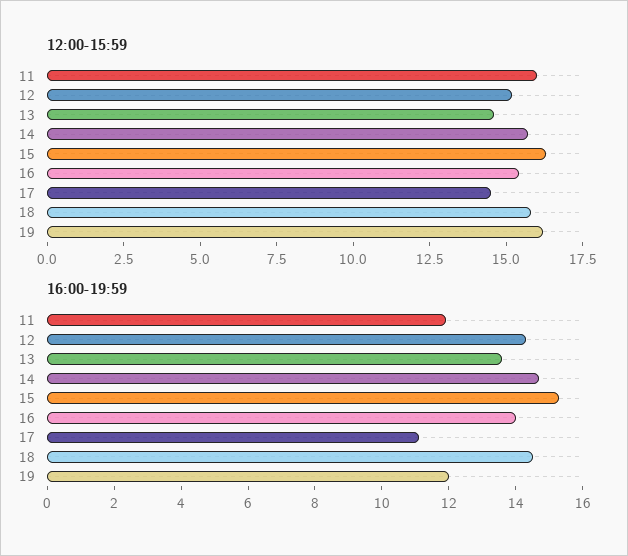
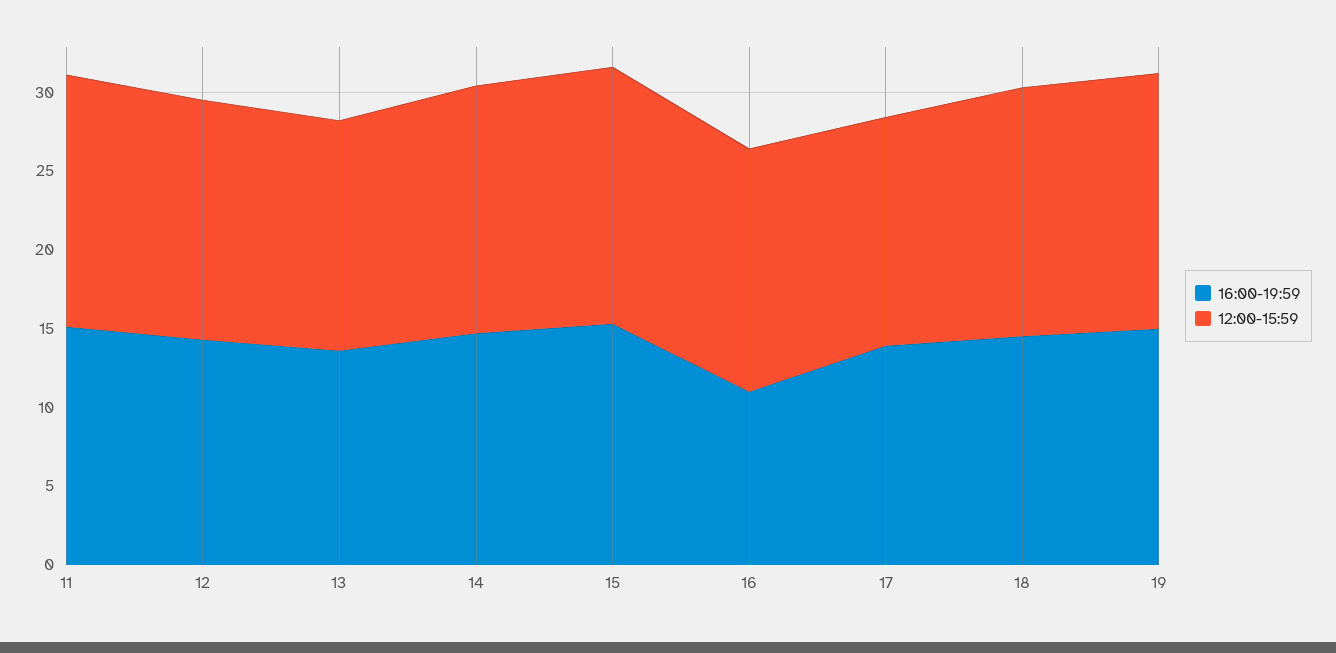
  {
    "12:00-15:59": {
      "11": 16,
      "12": 15,
      "13": 14.5,
      "14": 15.5,
      "15": 16.5,
      "16": 15.5,
      "17": 14.5,
      "18": 16,
      "19": 16
    },
    "16:00-19:59": {
-     "11": 12,
+     "11": 15,
      "12": 14.5,
      "13": 13.5,
      "14": 14.5,
      "15": 15.5,
-     "16": 14,
+     "16": 11,
-     "17": 11,
+     "17": 14,
      "18": 14.5,
-     "19": 12
+     "19": 15
    }
  }

